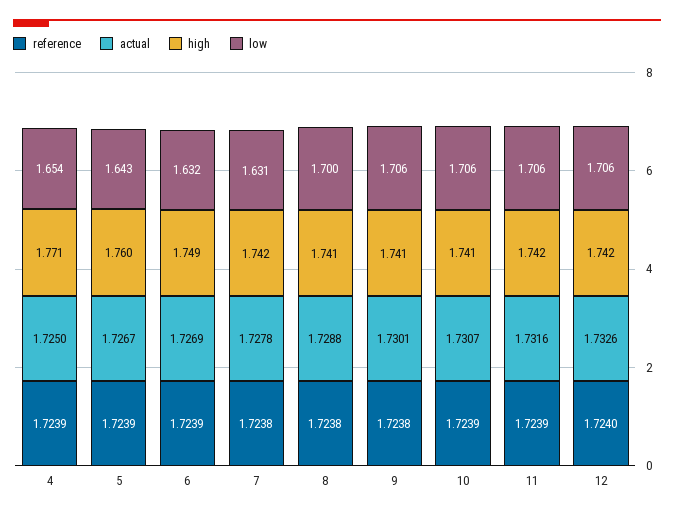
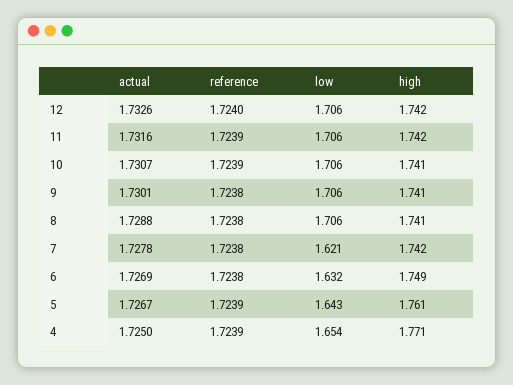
  {
    "reference": {
      "4": 1.7239,
      "5": 1.7239,
-     "6": 1.7239,
+     "6": 1.7238,
      "7": 1.7238,
      "8": 1.7238,
      "9": 1.7238,
      "10": 1.7239,
      "11": 1.7239,
      "12": 1.724
    },
    "actual": {
      "4": 1.725,
      "5": 1.7267,
      "6": 1.7269,
      "7": 1.7278,
      "8": 1.7288,
      "9": 1.7301,
      "10": 1.7307,
      "11": 1.7316,
      "12": 1.7326
    },
    "high": {
      "4": 1.771,
-     "5": 1.76,
+     "5": 1.761,
      "6": 1.749,
      "7": 1.742,
      "8": 1.741,
      "9": 1.741,
      "10": 1.741,
      "11": 1.742,
      "12": 1.742
    },
    "low": {
      "4": 1.654,
      "5": 1.643,
      "6": 1.632,
-     "7": 1.631,
+     "7": 1.621,
-     "8": 1.7,
+     "8": 1.706,
      "9": 1.706,
      "10": 1.706,
      "11": 1.706,
      "12": 1.706
    }
  }

